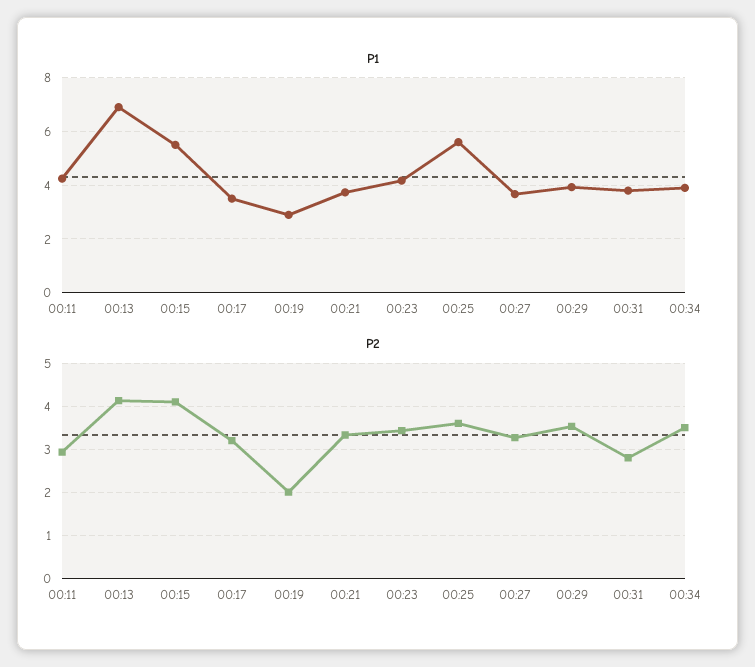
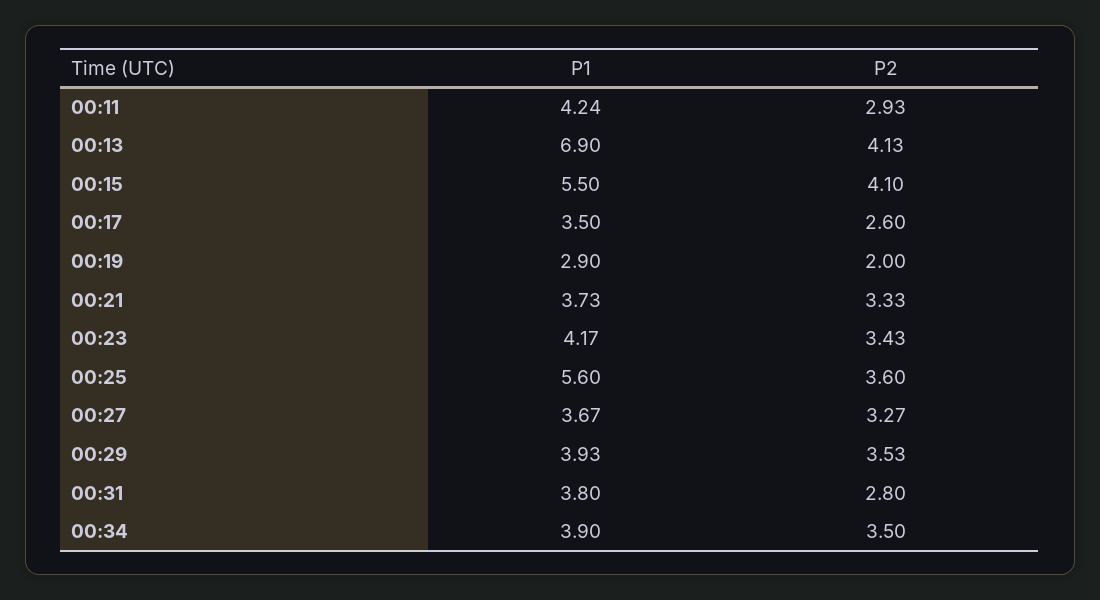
  {
    "P1": {
      "00:11": 4.24,
      "00:13": 6.9,
      "00:15": 5.5,
      "00:17": 3.5,
      "00:19": 2.9,
      "00:21": 3.73,
      "00:23": 4.17,
      "00:25": 5.6,
      "00:27": 3.67,
      "00:29": 3.93,
      "00:31": 3.8,
      "00:34": 3.9
    },
    "P2": {
      "00:11": 2.93,
      "00:13": 4.13,
      "00:15": 4.1,
-     "00:17": 3.2,
+     "00:17": 2.6,
      "00:19": 2,
      "00:21": 3.33,
      "00:23": 3.43,
      "00:25": 3.6,
      "00:27": 3.27,
      "00:29": 3.53,
      "00:31": 2.8,
      "00:34": 3.5
    }
  }

